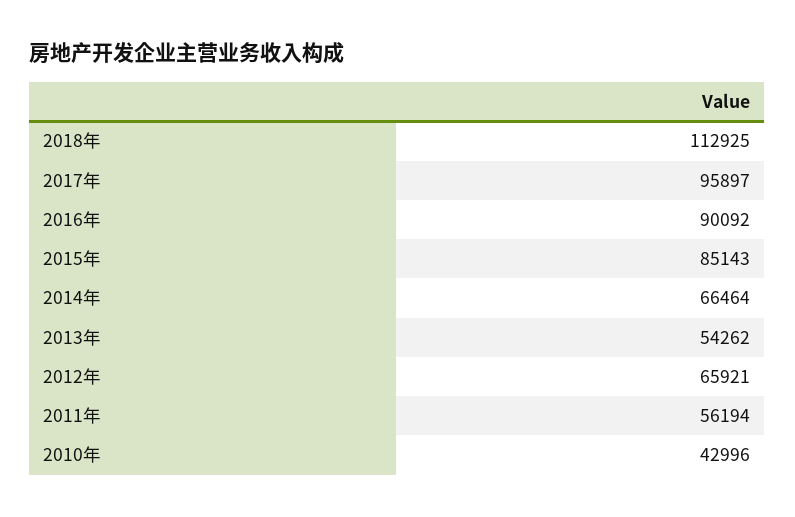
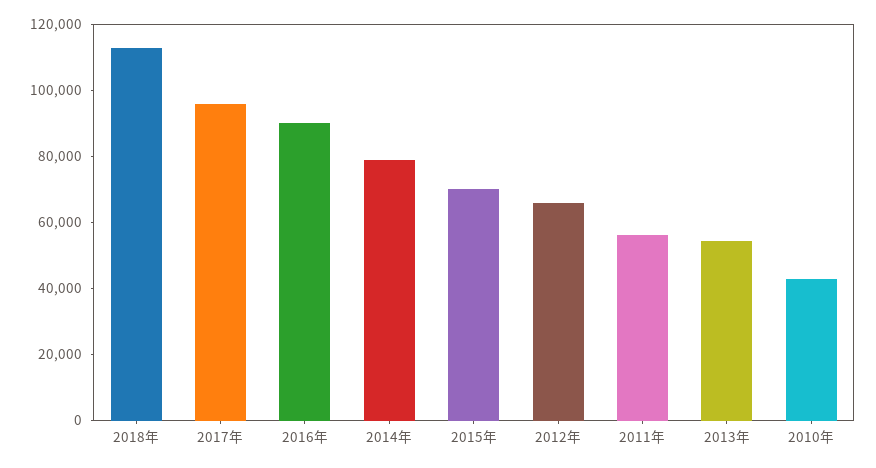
  {
    "2018年": 112925,
    "2017年": 95897,
    "2016年": 90092,
-   "2015年": 85143,
+   "2015年": 70000,
-   "2014年": 66464,
+   "2014年": 80000,
    "2013年": 54262,
    "2012年": 65921,
    "2011年": 56194,
    "2010年": 42996
  }

